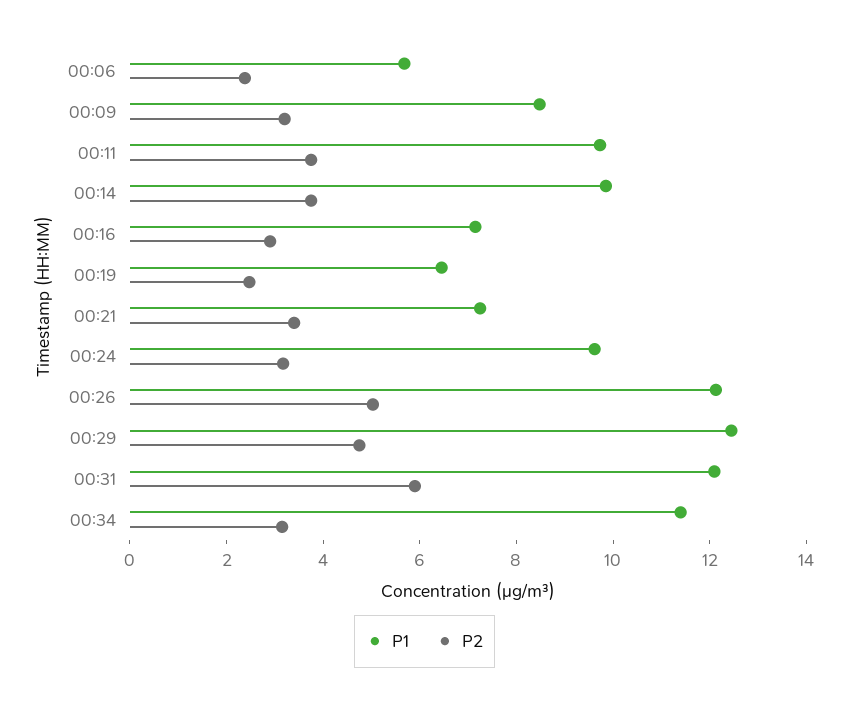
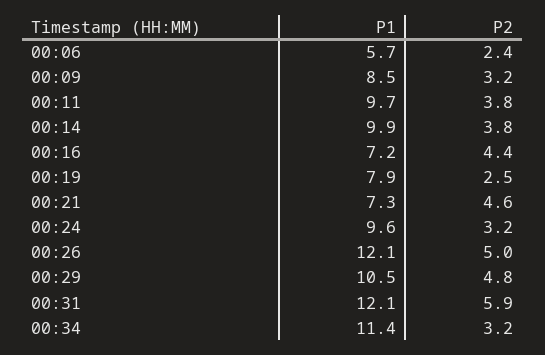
  {
    "P1": {
      "00:06": 5.7,
      "00:09": 8.5,
      "00:11": 9.7,
      "00:14": 9.9,
      "00:16": 7.2,
-     "00:19": 6.5,
+     "00:19": 7.9,
      "00:21": 7.3,
      "00:24": 9.6,
      "00:26": 12.1,
-     "00:29": 12.5,
+     "00:29": 10.5,
      "00:31": 12.1,
      "00:34": 11.4
    },
    "P2": {
      "00:06": 2.4,
      "00:09": 3.2,
      "00:11": 3.8,
      "00:14": 3.8,
-     "00:16": 3,
+     "00:16": 4.4,
      "00:19": 2.5,
-     "00:21": 3.5,
+     "00:21": 4.6,
      "00:24": 3.2,
      "00:26": 5,
      "00:29": 4.8,
      "00:31": 5.9,
      "00:34": 3.2
    }
  }

